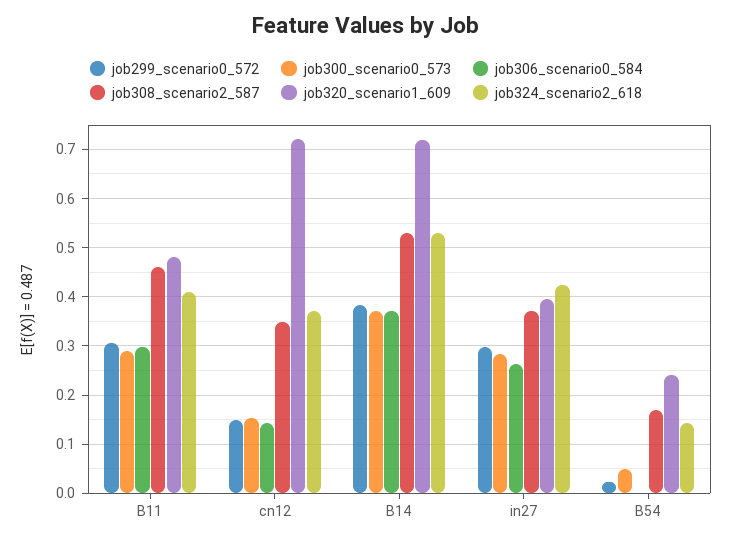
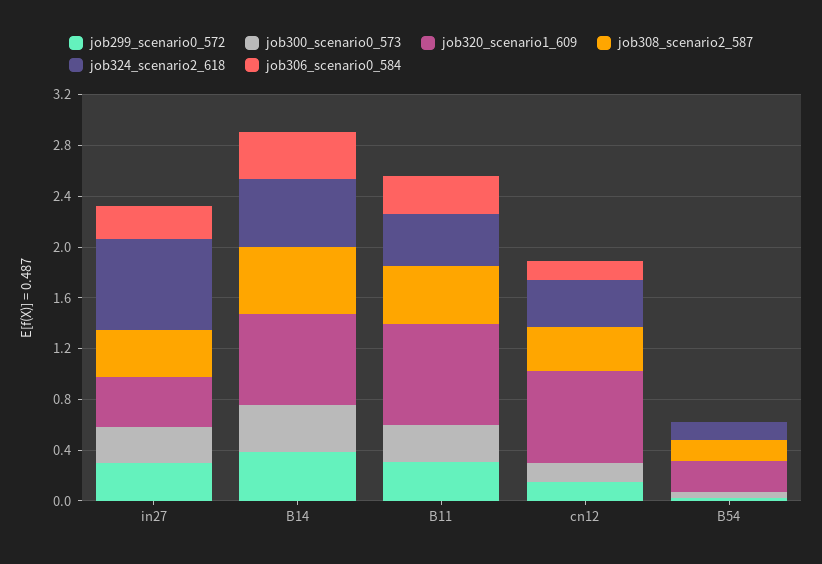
  {
    "job299_scenario0_572": {
      "B11": 0.3,
      "cn12": 0.14,
      "B14": 0.38,
      "in27": 0.3,
      "B54": 0.02
    },
    "job300_scenario0_573": {
      "B11": 0.28,
      "cn12": 0.16,
      "B14": 0.38,
      "in27": 0.28,
      "B54": 0.04
    },
    "job306_scenario0_584": {
      "B11": 0.3,
      "cn12": 0.14,
      "B14": 0.38,
      "in27": 0.26,
      "B54": 0
    },
    "job308_scenario2_587": {
      "B11": 0.46,
      "cn12": 0.34,
      "B14": 0.52,
      "in27": 0.38,
      "B54": 0.16
    },
    "job320_scenario1_609": {
-     "B11": 0.48,
+     "B11": 0.8,
      "cn12": 0.72,
      "B14": 0.72,
      "in27": 0.4,
      "B54": 0.24
    },
    "job324_scenario2_618": {
      "B11": 0.4,
      "cn12": 0.38,
      "B14": 0.52,
-     "in27": 0.42,
+     "in27": 0.7,
      "B54": 0.14
    }
  }

